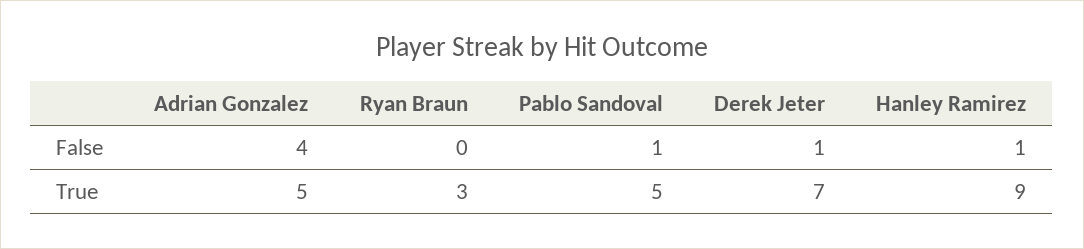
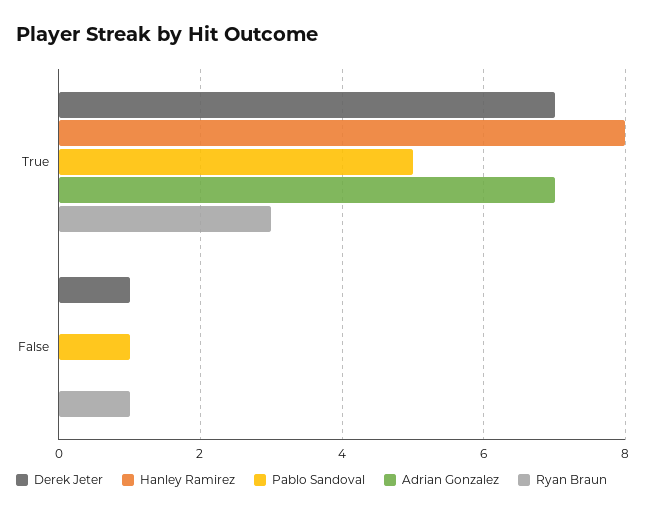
  {
    "Adrian Gonzalez": {
-     "False": 4,
+     "False": 0,
-     "True": 5
+     "True": 7
    },
    "Ryan Braun": {
-     "False": 0,
+     "False": 1,
      "True": 3
    },
    "Pablo Sandoval": {
      "False": 1,
      "True": 5
    },
    "Derek Jeter": {
      "False": 1,
      "True": 7
    },
    "Hanley Ramirez": {
-     "False": 1,
+     "False": 0,
-     "True": 9
+     "True": 8
    }
  }

